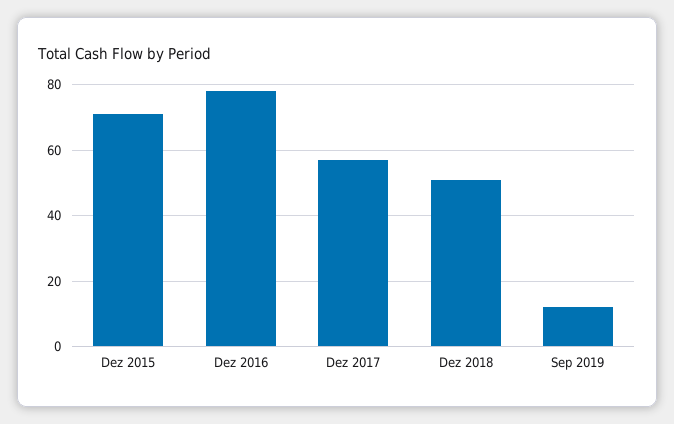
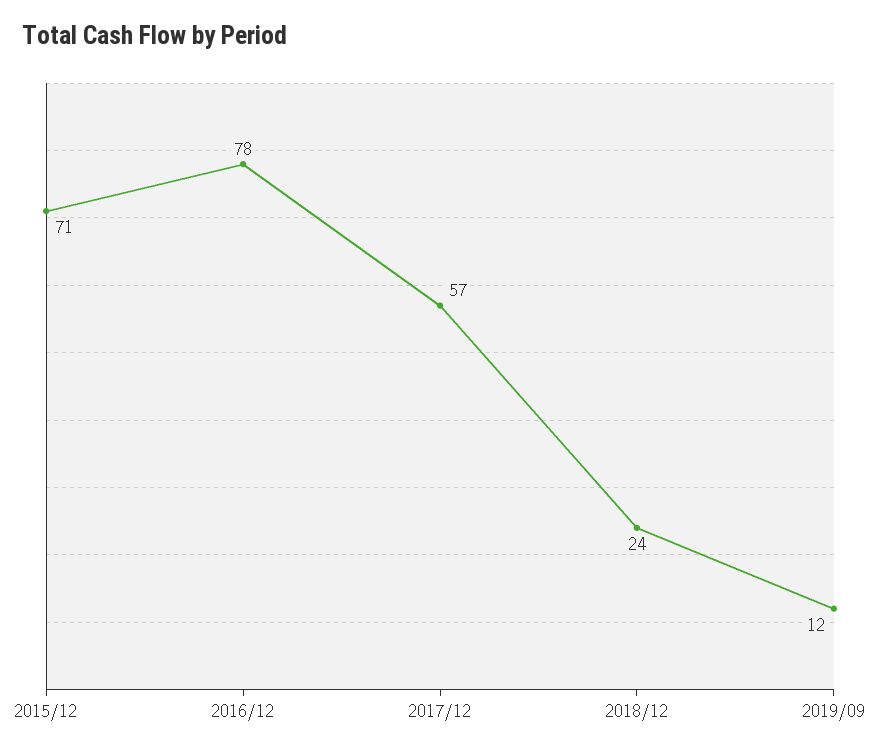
  {
    "Dez 2015": 71,
    "Dez 2016": 78,
    "Dez 2017": 57,
-   "Dez 2018": 50,
+   "Dez 2018": 24,
    "Sep 2019": 12
  }

